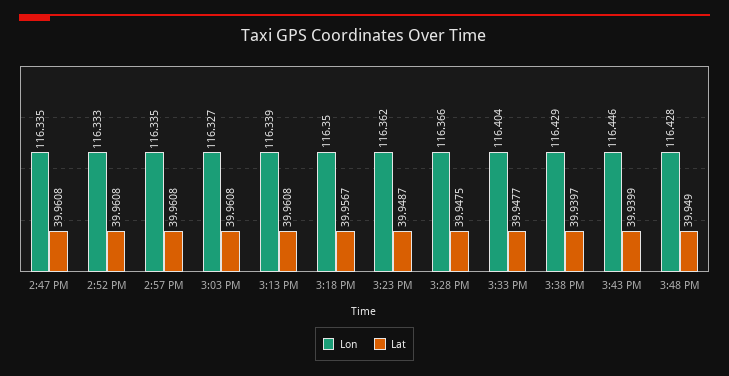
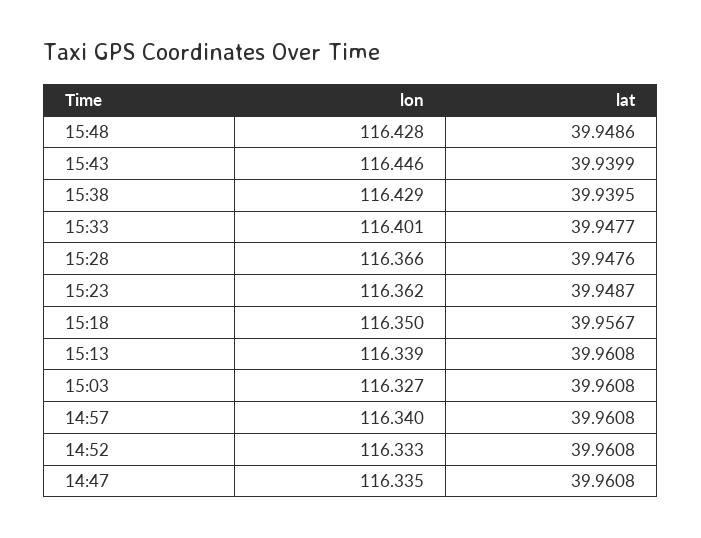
  {
    "Lon": {
      "2:47 PM": 116.335,
      "2:52 PM": 116.333,
-     "2:57 PM": 116.335,
+     "2:57 PM": 116.34,
      "3:03 PM": 116.327,
      "3:13 PM": 116.339,
      "3:18 PM": 116.35,
      "3:23 PM": 116.362,
      "3:28 PM": 116.366,
-     "3:33 PM": 116.404,
+     "3:33 PM": 116.401,
      "3:38 PM": 116.429,
      "3:43 PM": 116.446,
      "3:48 PM": 116.428
    },
    "Lat": {
      "2:47 PM": 39.9608,
      "2:52 PM": 39.9608,
      "2:57 PM": 39.9608,
      "3:03 PM": 39.9608,
      "3:13 PM": 39.9608,
      "3:18 PM": 39.9567,
      "3:23 PM": 39.9487,
-     "3:28 PM": 39.9475,
+     "3:28 PM": 39.9476,
      "3:33 PM": 39.9477,
-     "3:38 PM": 39.9397,
+     "3:38 PM": 39.9395,
      "3:43 PM": 39.9399,
-     "3:48 PM": 39.949
+     "3:48 PM": 39.9486
    }
  }

